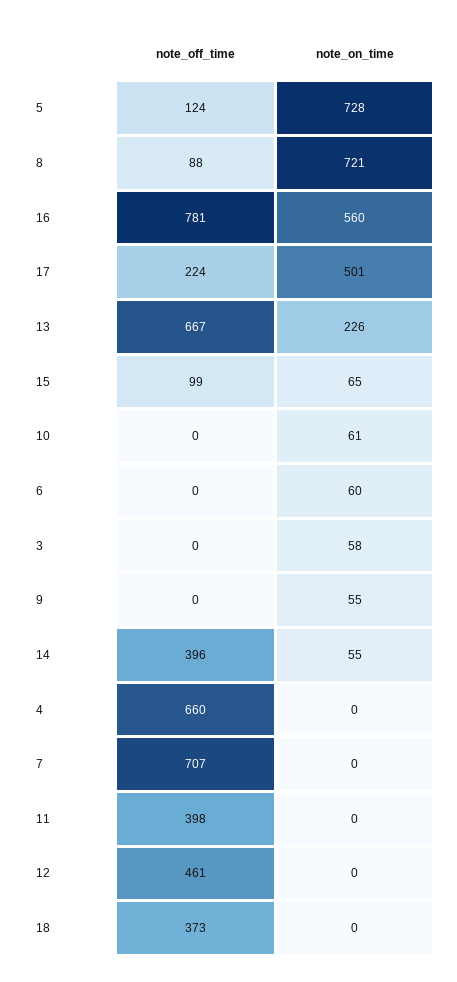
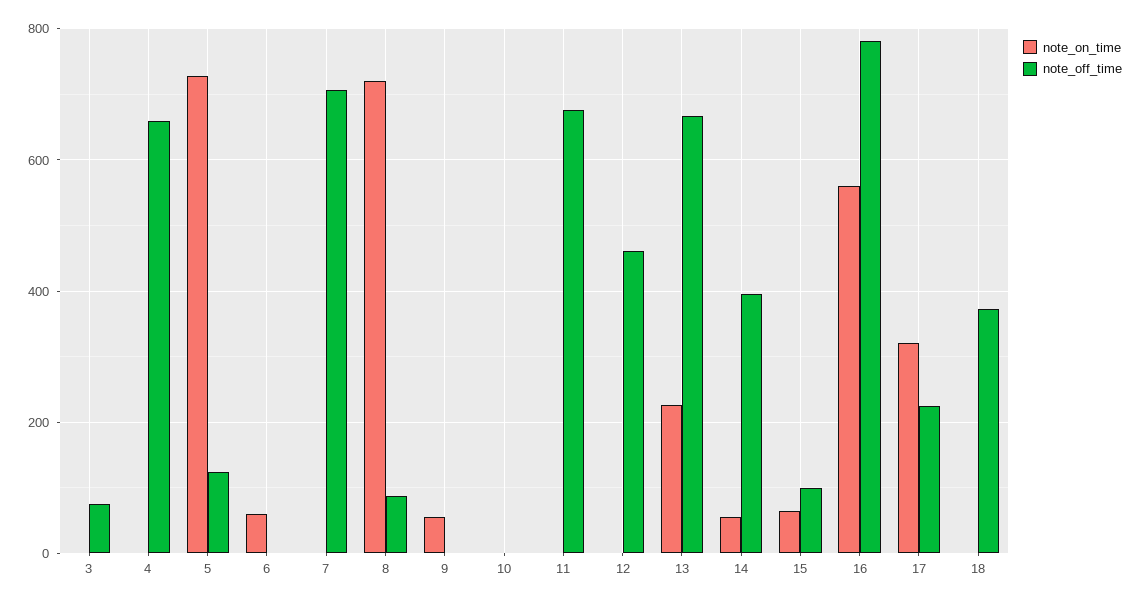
  {
    "note_off_time": {
      "5": 124,
      "8": 88,
      "16": 781,
      "17": 224,
      "13": 667,
      "15": 99,
      "10": 0,
      "6": 0,
-     "3": 0,
+     "3": 80,
      "9": 0,
      "14": 396,
      "4": 660,
      "7": 707,
-     "11": 398,
+     "11": 680,
      "12": 461,
      "18": 373
    },
    "note_on_time": {
      "5": 728,
      "8": 721,
      "16": 560,
-     "17": 501,
+     "17": 320,
      "13": 226,
      "15": 65,
-     "10": 61,
+     "10": 0,
      "6": 60,
-     "3": 58,
+     "3": 0,
      "9": 55,
      "14": 55,
      "4": 0,
      "7": 0,
      "11": 0,
      "12": 0,
      "18": 0
    }
  }

